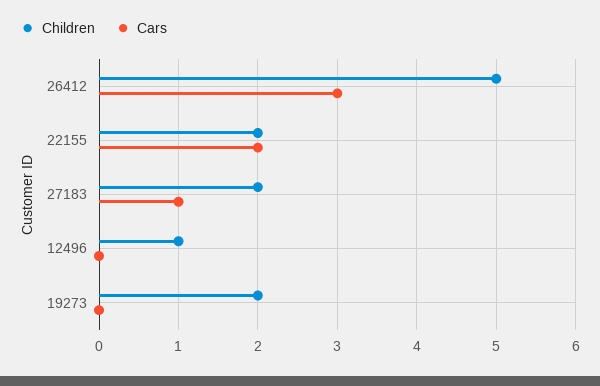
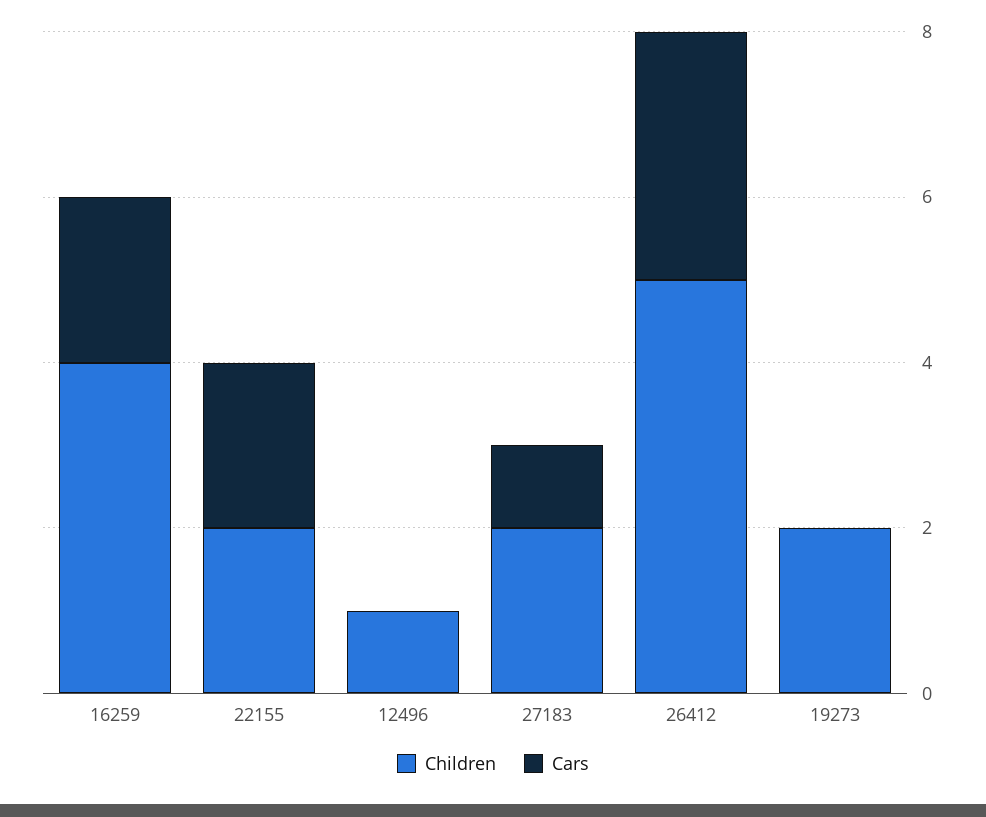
  {
    "Children": {
      "26412": 5,
      "22155": 2,
      "27183": 2,
      "12496": 1,
-     "19273": 2
+     "19273": 2,
+     "16259": 4
    },
    "Cars": {
      "26412": 3,
      "22155": 2,
      "27183": 1,
      "12496": 0,
-     "19273": 0
+     "19273": 0,
+     "16259": 2
    }
  }

